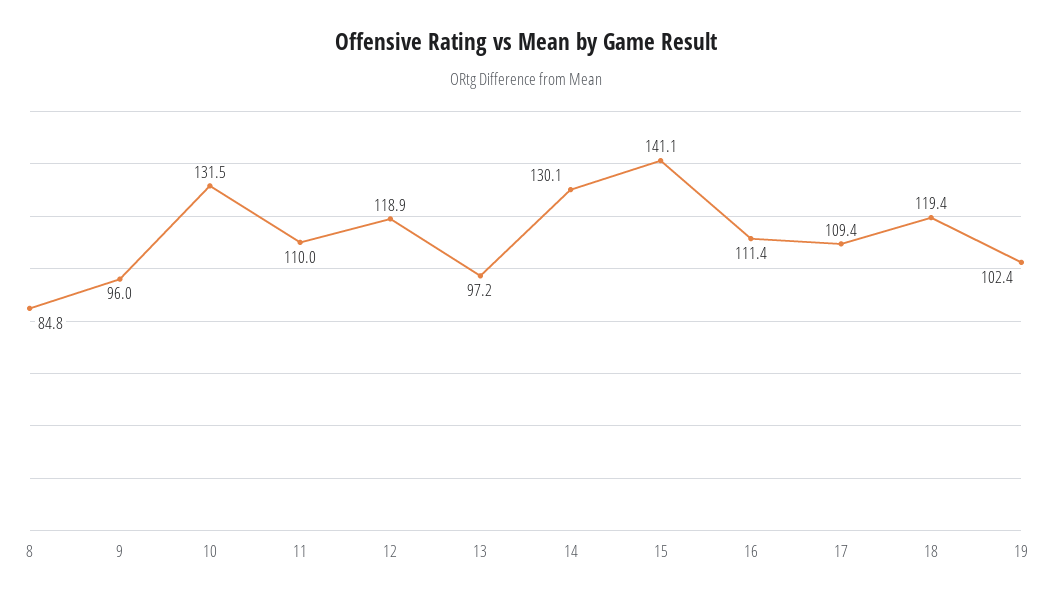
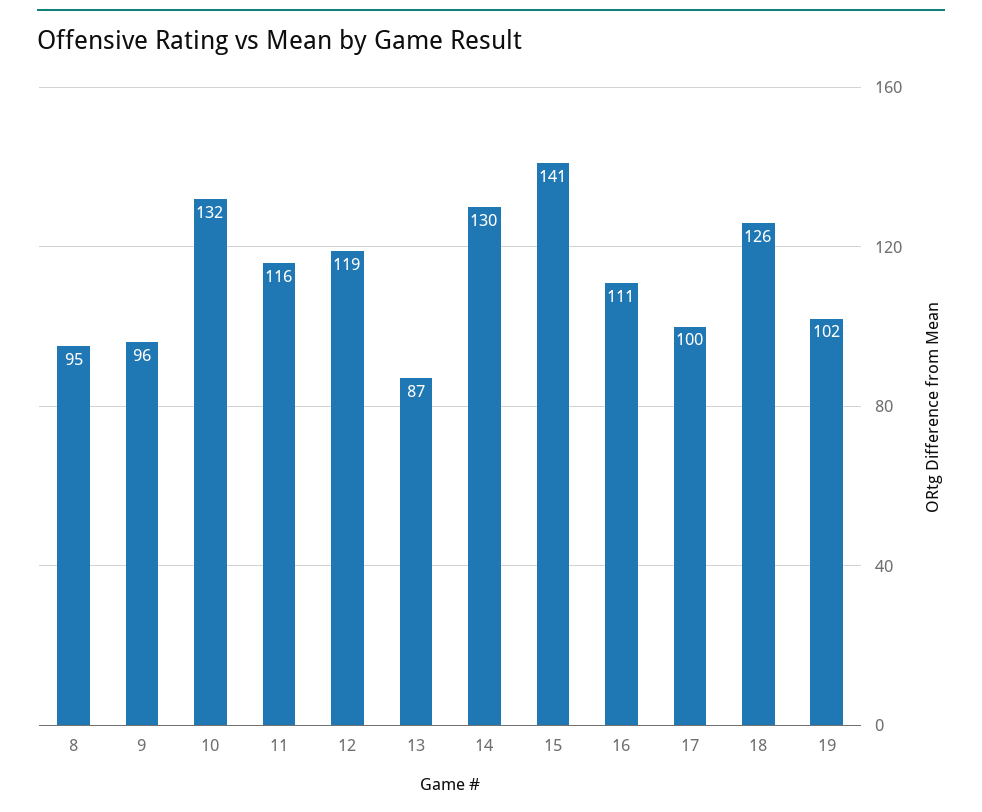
  {
-   "8": 84.8,
+   "8": 95,
    "9": 96,
    "10": 131.5,
-   "11": 110,
+   "11": 116,
    "12": 118.9,
-   "13": 97.2,
+   "13": 87,
    "14": 130.1,
    "15": 141.1,
    "16": 111.4,
-   "17": 109.4,
+   "17": 100,
-   "18": 119.4,
+   "18": 126,
    "19": 102.4
  }

